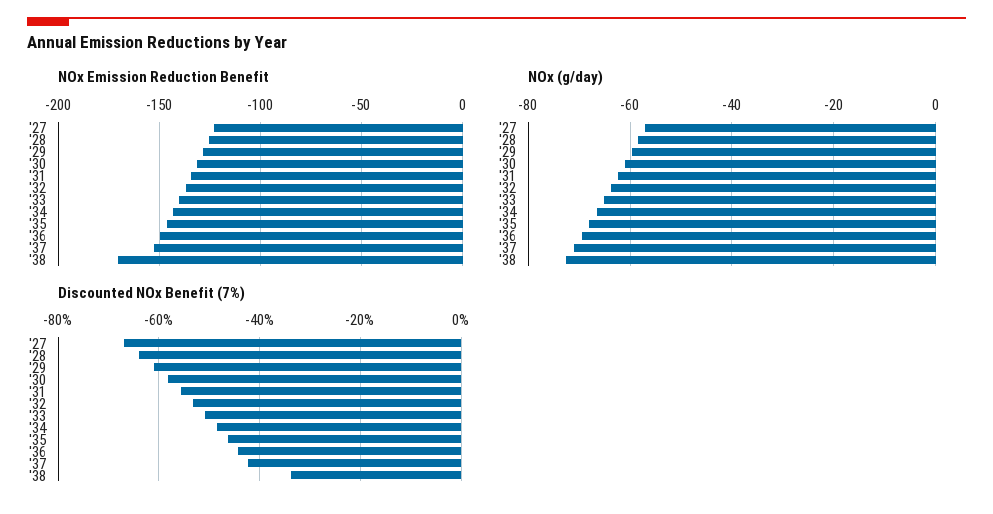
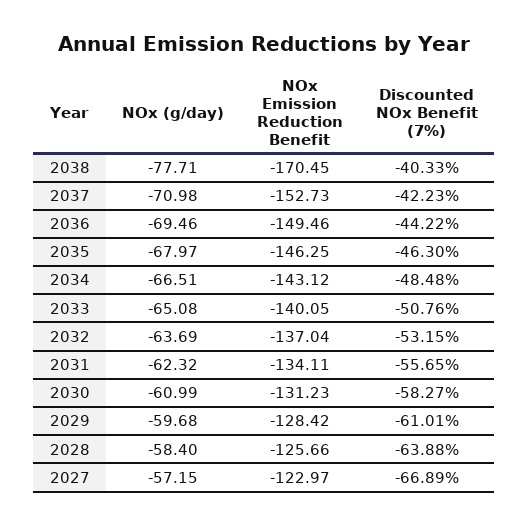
  {
    "NOx Emission Reduction Benefit": {
      "'27": -122.97,
      "'28": -125.66,
      "'29": -128.42,
      "'30": -131.23,
      "'31": -134.11,
      "'32": -137.04,
      "'33": -140.05,
      "'34": -143.12,
      "'35": -146.25,
      "'36": -149.46,
      "'37": -152.73,
      "'38": -170.45
    },
    "NOx (g/day)": {
      "'27": -57.15,
      "'28": -58.4,
      "'29": -59.68,
      "'30": -60.99,
      "'31": -62.32,
      "'32": -63.69,
      "'33": -65.08,
      "'34": -66.51,
      "'35": -67.97,
      "'36": -69.46,
      "'37": -70.98,
-     "'38": -72
+     "'38": -77.71
    },
    "Discounted NOx Benefit (7%)": {
      "'27": -66.89,
      "'28": -63.88,
      "'29": -61.01,
      "'30": -58.27,
      "'31": -55.65,
      "'32": -53.15,
      "'33": -50.76,
      "'34": -48.48,
      "'35": -46.3,
      "'36": -44.22,
      "'37": -42.23,
-     "'38": -34
+     "'38": -40.33
    }
  }

